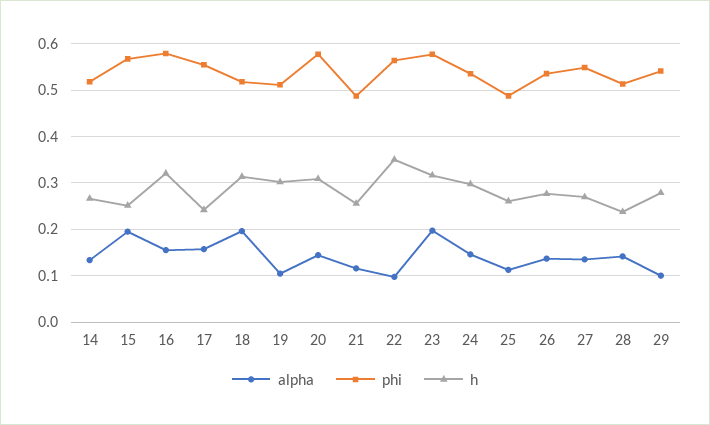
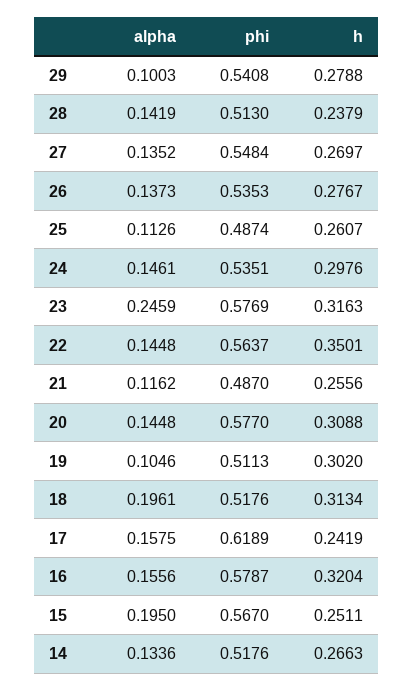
  {
    "alpha": {
      "14": 0.1336,
      "15": 0.195,
      "16": 0.1556,
      "17": 0.1575,
      "18": 0.1961,
      "19": 0.1046,
      "20": 0.1448,
      "21": 0.1162,
-     "22": 0.1,
+     "22": 0.1448,
-     "23": 0.2,
+     "23": 0.2459,
      "24": 0.1461,
      "25": 0.1126,
      "26": 0.1373,
      "27": 0.1352,
      "28": 0.1419,
      "29": 0.1003
    },
    "phi": {
      "14": 0.5176,
      "15": 0.567,
      "16": 0.5787,
-     "17": 0.56,
+     "17": 0.6189,
      "18": 0.5176,
      "19": 0.5113,
      "20": 0.577,
      "21": 0.487,
      "22": 0.5637,
      "23": 0.5769,
      "24": 0.5351,
      "25": 0.4874,
      "26": 0.5353,
      "27": 0.5484,
      "28": 0.513,
      "29": 0.5408
    },
    "h": {
      "14": 0.2663,
      "15": 0.2511,
      "16": 0.3204,
      "17": 0.2419,
      "18": 0.3134,
      "19": 0.302,
      "20": 0.3088,
      "21": 0.2556,
      "22": 0.3501,
      "23": 0.3163,
      "24": 0.2976,
      "25": 0.2607,
      "26": 0.2767,
      "27": 0.2697,
      "28": 0.2379,
      "29": 0.2788
    }
  }

